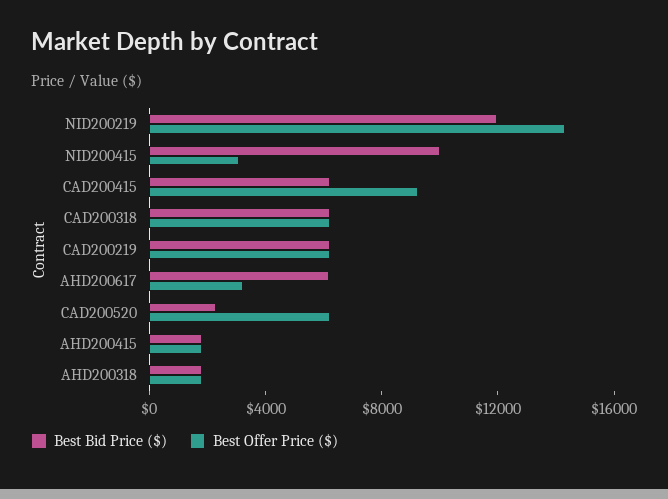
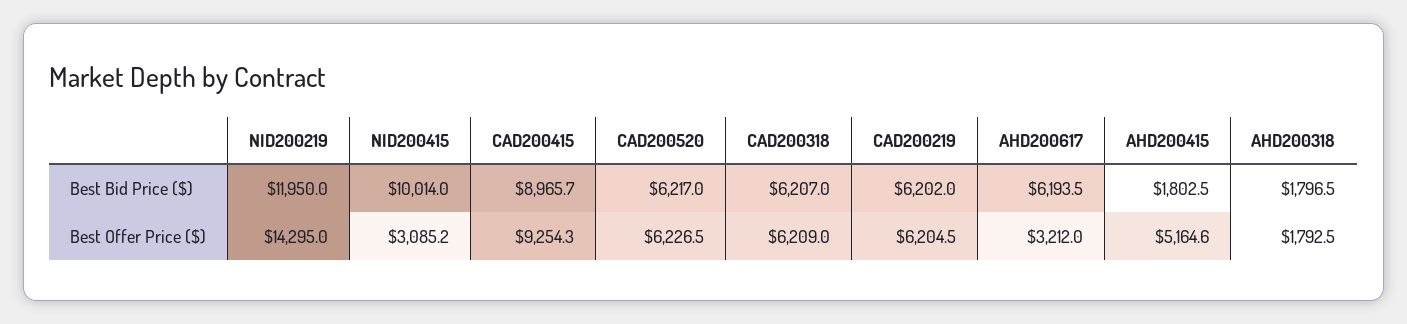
  {
    "Best Bid Price ($)": {
      "NID200219": 11950,
      "NID200415": 10014,
-     "CAD200415": 6000,
+     "CAD200415": 8965.7,
      "CAD200318": 6207,
      "CAD200219": 6202,
      "AHD200617": 6193.5,
-     "CAD200520": 2000,
+     "CAD200520": 6217,
      "AHD200415": 1802.5,
      "AHD200318": 1796.5
    },
    "Best Offer Price ($)": {
      "NID200219": 14295,
      "NID200415": 3085.2,
      "CAD200415": 9254.3,
      "CAD200318": 6209,
      "CAD200219": 6204.5,
      "AHD200617": 3212,
      "CAD200520": 6226.5,
-     "AHD200415": 2000,
+     "AHD200415": 5164.6,
      "AHD200318": 1792.5
    }
  }

